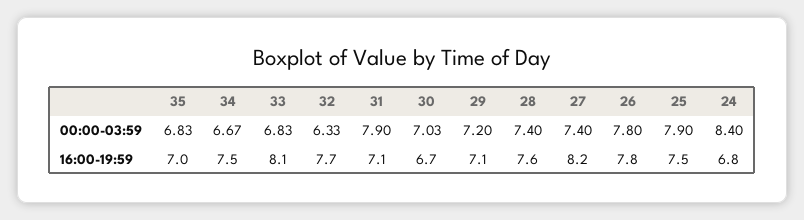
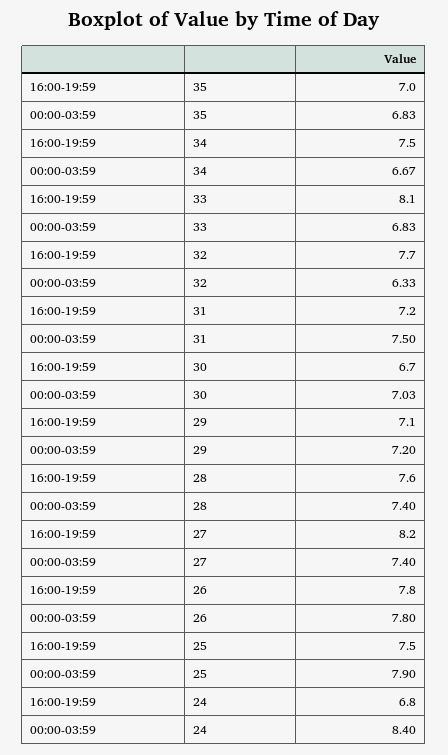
  {
    "35": {
      "00:00-03:59": 6.83,
      "16:00-19:59": 7
    },
    "34": {
      "00:00-03:59": 6.67,
      "16:00-19:59": 7.5
    },
    "33": {
      "00:00-03:59": 6.83,
      "16:00-19:59": 8.1
    },
    "32": {
      "00:00-03:59": 6.33,
      "16:00-19:59": 7.7
    },
    "31": {
-     "00:00-03:59": 7.9,
+     "00:00-03:59": 7.5,
-     "16:00-19:59": 7.1
+     "16:00-19:59": 7.2
    },
    "30": {
      "00:00-03:59": 7.03,
      "16:00-19:59": 6.7
    },
    "29": {
      "00:00-03:59": 7.2,
      "16:00-19:59": 7.1
    },
    "28": {
      "00:00-03:59": 7.4,
      "16:00-19:59": 7.6
    },
    "27": {
      "00:00-03:59": 7.4,
      "16:00-19:59": 8.2
    },
    "26": {
      "00:00-03:59": 7.8,
      "16:00-19:59": 7.8
    },
    "25": {
      "00:00-03:59": 7.9,
      "16:00-19:59": 7.5
    },
    "24": {
      "00:00-03:59": 8.4,
      "16:00-19:59": 6.8
    }
  }

